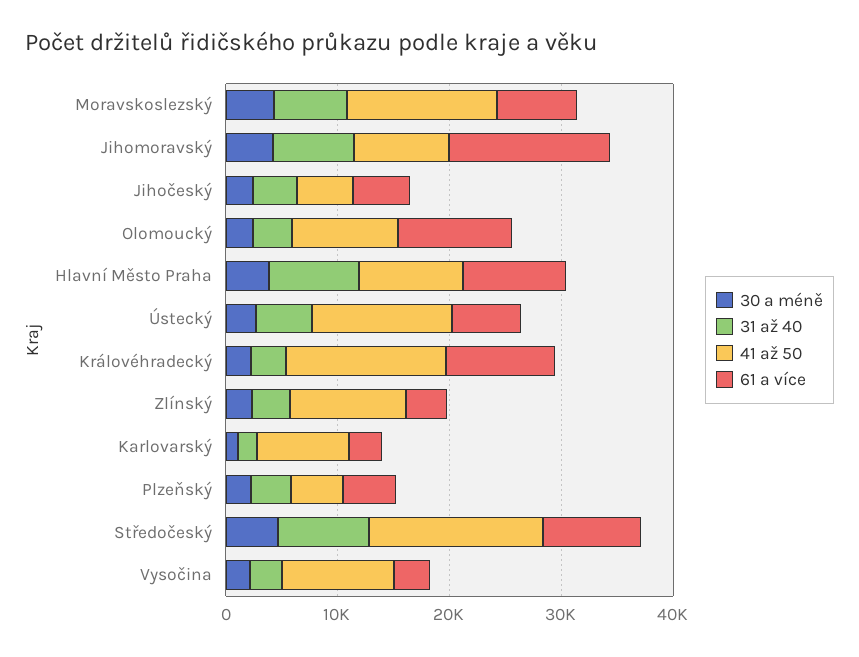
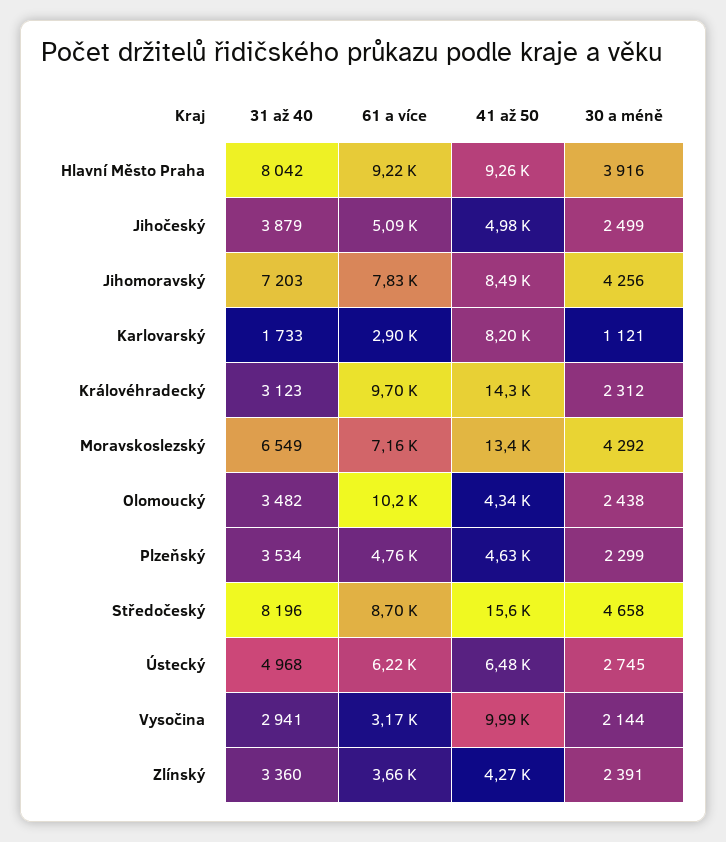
  {
    "30 a méně": {
      "Moravskoslezský": 4292,
      "Jihomoravský": 4256,
      "Jihočeský": 2499,
      "Olomoucký": 2438,
      "Hlavní Město Praha": 3916,
      "Ústecký": 2745,
      "Královéhradecký": 2312,
      "Zlínský": 2391,
      "Karlovarský": 1121,
      "Plzeňský": 2299,
      "Středočeský": 4658,
      "Vysočina": 2144
    },
    "31 až 40": {
      "Moravskoslezský": 6549,
      "Jihomoravský": 7203,
      "Jihočeský": 3879,
      "Olomoucký": 3482,
      "Hlavní Město Praha": 8042,
      "Ústecký": 4968,
      "Královéhradecký": 3123,
      "Zlínský": 3360,
      "Karlovarský": 1733,
      "Plzeňský": 3534,
      "Středočeský": 8196,
      "Vysočina": 2941
    },
    "41 až 50": {
      "Moravskoslezský": 13400,
      "Jihomoravský": 8490,
      "Jihočeský": 4980,
-     "Olomoucký": 10000,
+     "Olomoucký": 4340,
      "Hlavní Město Praha": 9260,
-     "Ústecký": 12000,
+     "Ústecký": 6480,
      "Královéhradecký": 14300,
-     "Zlínský": 10000,
+     "Zlínský": 4270,
      "Karlovarský": 8200,
      "Plzeňský": 4630,
      "Středočeský": 15600,
      "Vysočina": 9990
    },
    "61 a více": {
      "Moravskoslezský": 7160,
-     "Jihomoravský": 14000,
+     "Jihomoravský": 7830,
      "Jihočeský": 5090,
      "Olomoucký": 10200,
      "Hlavní Město Praha": 9220,
      "Ústecký": 6220,
      "Královéhradecký": 9700,
      "Zlínský": 3660,
      "Karlovarský": 2900,
      "Plzeňský": 4760,
      "Středočeský": 8700,
      "Vysočina": 3170
    }
  }

